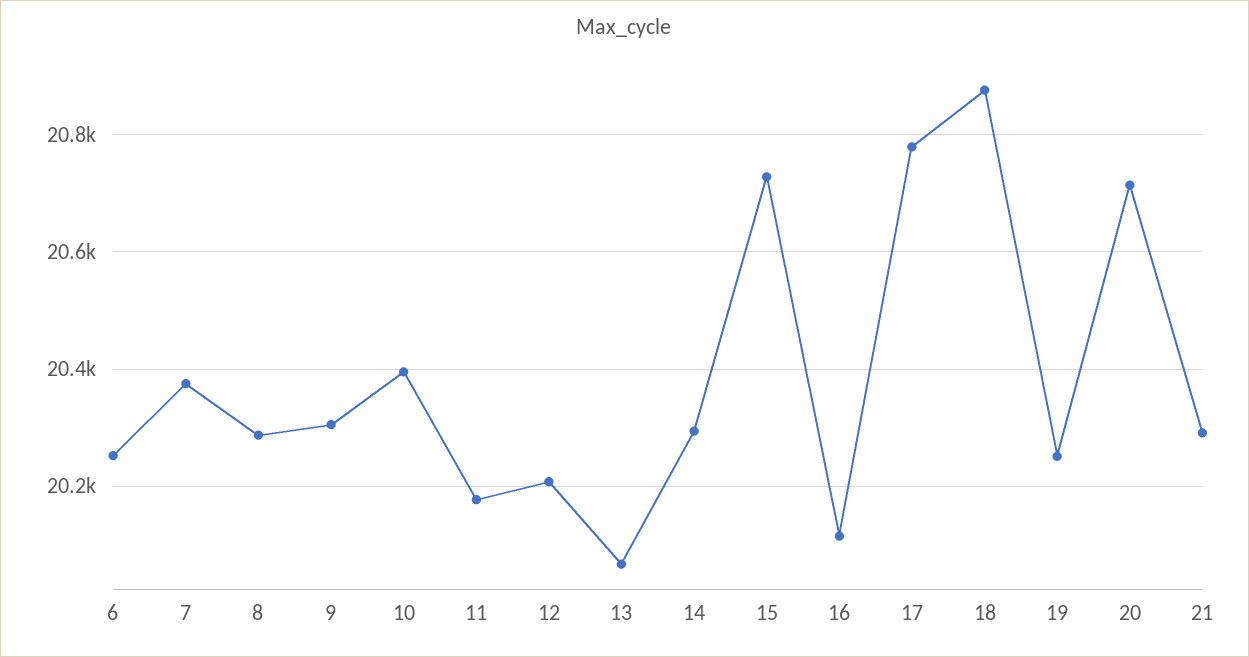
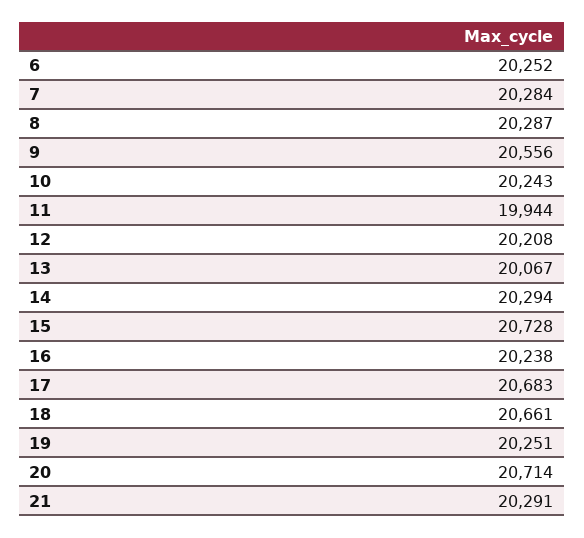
  {
    "6": 20252,
-   "7": 20380,
+   "7": 20284,
    "8": 20287,
-   "9": 20300,
+   "9": 20556,
-   "10": 20400,
+   "10": 20243,
-   "11": 20180,
+   "11": 19944,
    "12": 20208,
    "13": 20067,
    "14": 20294,
    "15": 20728,
-   "16": 20120,
+   "16": 20238,
-   "17": 20780,
+   "17": 20683,
-   "18": 20880,
+   "18": 20661,
    "19": 20251,
    "20": 20714,
    "21": 20291
  }

